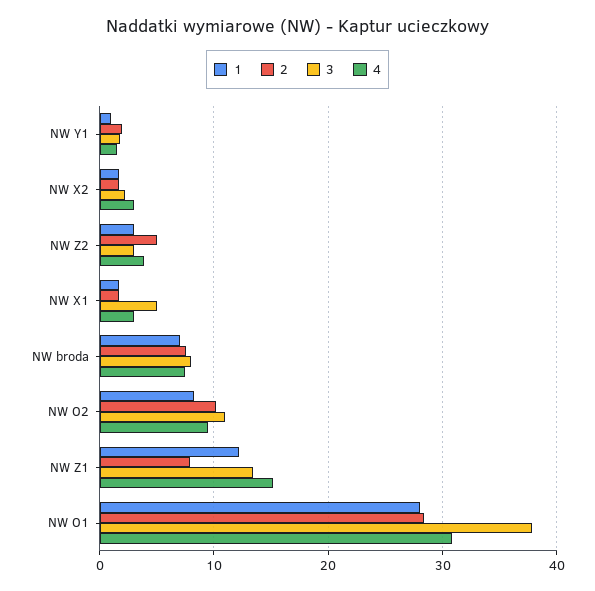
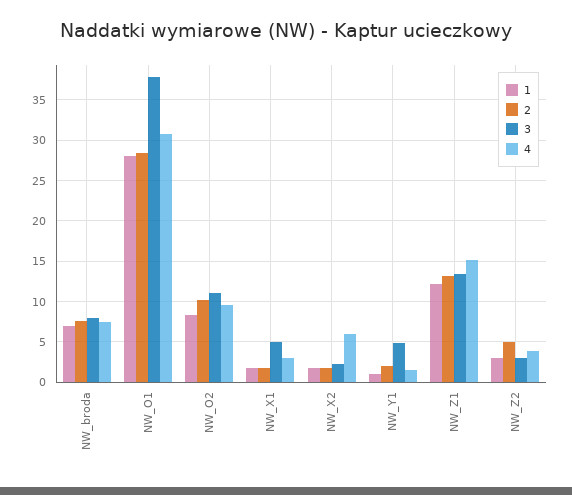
  {
    "1": {
      "NW Y1": 1,
      "NW X2": 2,
      "NW Z2": 3,
      "NW X1": 2,
      "NW broda": 7,
      "NW O2": 8,
      "NW Z1": 12,
      "NW O1": 28
    },
    "2": {
      "NW Y1": 2,
      "NW X2": 2,
      "NW Z2": 5,
      "NW X1": 2,
      "NW broda": 8,
      "NW O2": 10,
-     "NW Z1": 8,
+     "NW Z1": 13,
      "NW O1": 28
    },
    "3": {
-     "NW Y1": 2,
+     "NW Y1": 5,
      "NW X2": 2,
      "NW Z2": 3,
      "NW X1": 5,
      "NW broda": 8,
      "NW O2": 11,
      "NW Z1": 13,
      "NW O1": 38
    },
    "4": {
      "NW Y1": 2,
-     "NW X2": 3,
+     "NW X2": 6,
      "NW Z2": 4,
      "NW X1": 3,
      "NW broda": 8,
      "NW O2": 10,
      "NW Z1": 15,
      "NW O1": 31
    }
  }

